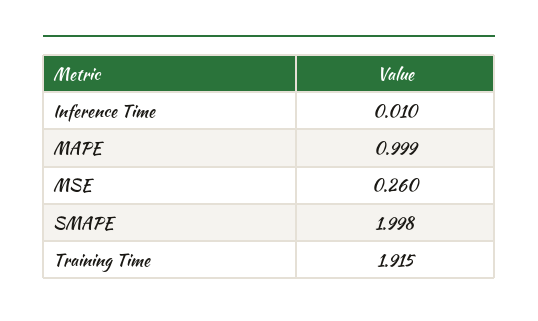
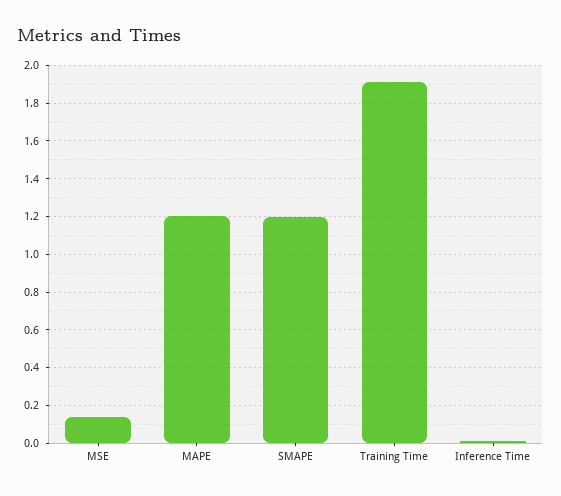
  {
    "Inference Time": 0.01,
-   "MAPE": 0.999,
+   "MAPE": 1.2,
-   "MSE": 0.26,
+   "MSE": 0.15,
-   "SMAPE": 1.998,
+   "SMAPE": 1.2,
    "Training Time": 1.915
  }

